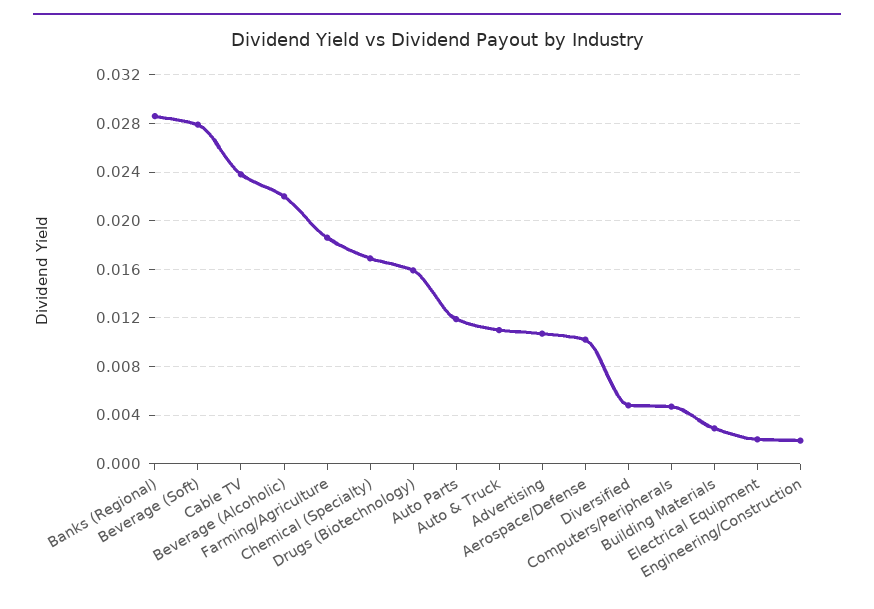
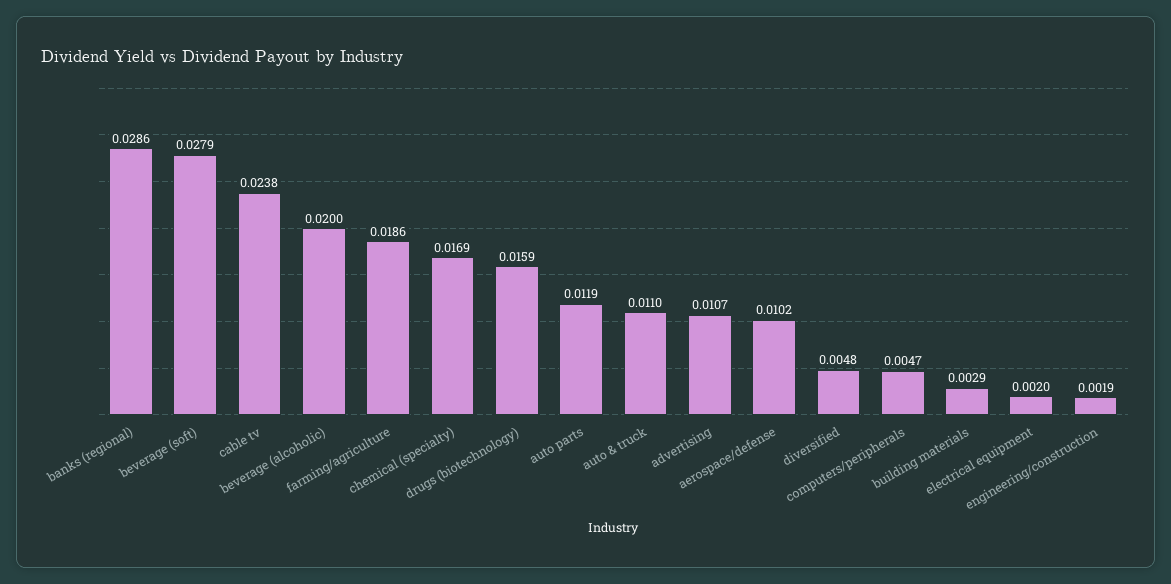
  {
    "Banks (Regional)": 0.0286,
    "Beverage (Soft)": 0.0279,
    "Cable TV": 0.0238,
-   "Beverage (Alcoholic)": 0.022,
+   "Beverage (Alcoholic)": 0.02,
    "Farming/Agriculture": 0.0186,
    "Chemical (Specialty)": 0.0169,
    "Drugs (Biotechnology)": 0.0159,
    "Auto Parts": 0.0119,
    "Auto & Truck": 0.011,
    "Advertising": 0.0107,
    "Aerospace/Defense": 0.0102,
    "Diversified": 0.0048,
    "Computers/Peripherals": 0.0047,
    "Building Materials": 0.0029,
    "Electrical Equipment": 0.002,
    "Engineering/Construction": 0.0019
  }

